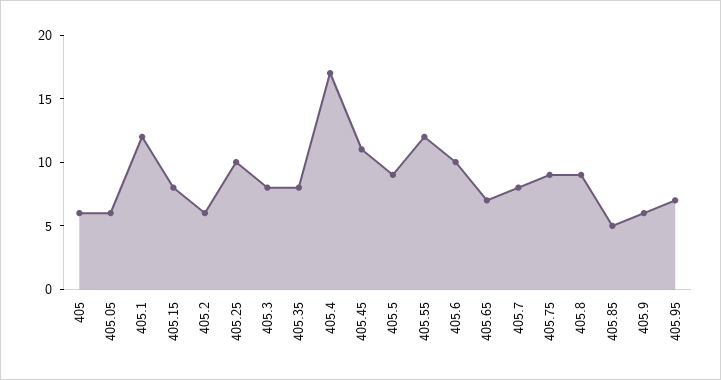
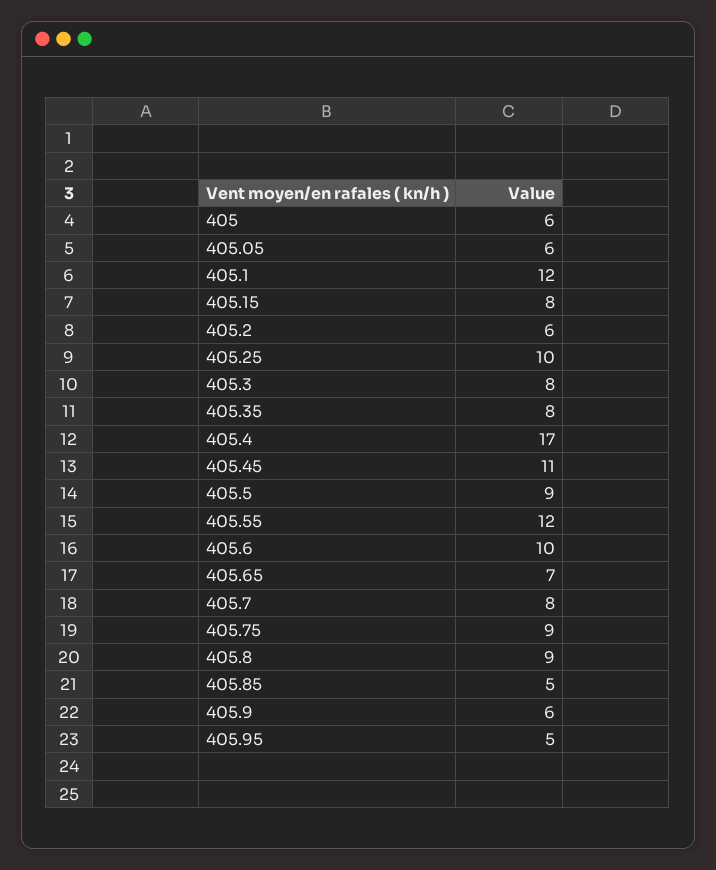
  {
    "405": 6,
    "405.05": 6,
    "405.1": 12,
    "405.15": 8,
    "405.2": 6,
    "405.25": 10,
    "405.3": 8,
    "405.35": 8,
    "405.4": 17,
    "405.45": 11,
    "405.5": 9,
    "405.55": 12,
    "405.6": 10,
    "405.65": 7,
    "405.7": 8,
    "405.75": 9,
    "405.8": 9,
    "405.85": 5,
    "405.9": 6,
-   "405.95": 7
+   "405.95": 5
  }

